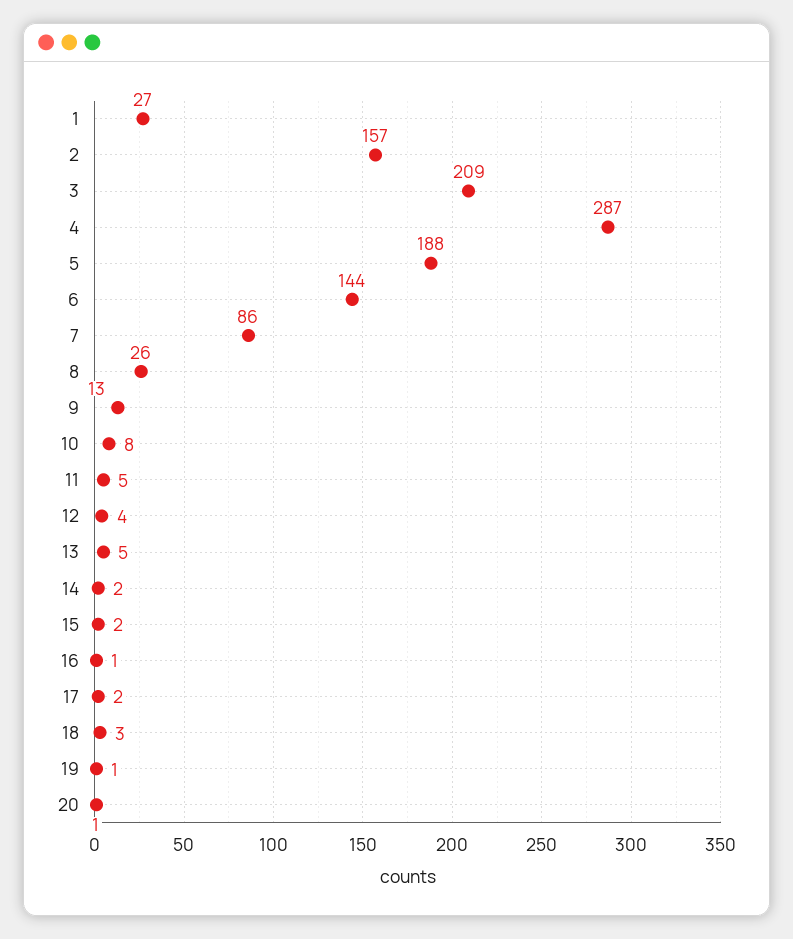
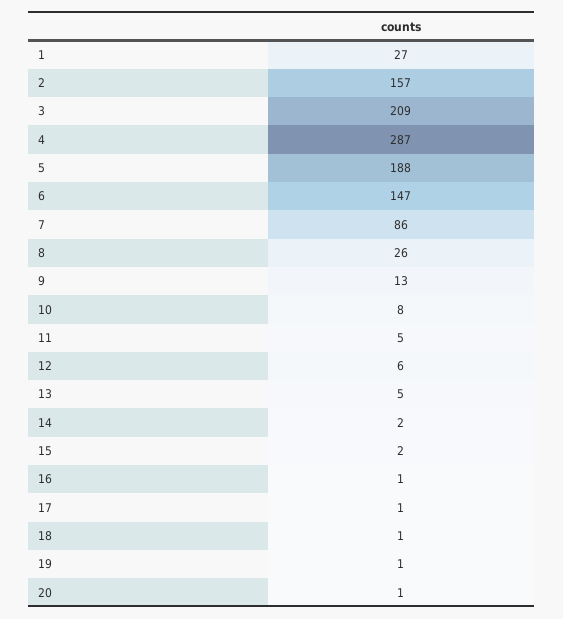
  {
    "1": 27,
    "2": 157,
    "3": 209,
    "4": 287,
    "5": 188,
-   "6": 144,
+   "6": 147,
    "7": 86,
    "8": 26,
    "9": 13,
    "10": 8,
    "11": 5,
-   "12": 4,
+   "12": 6,
    "13": 5,
    "14": 2,
    "15": 2,
    "16": 1,
-   "17": 2,
+   "17": 1,
-   "18": 3,
+   "18": 1,
    "19": 1,
    "20": 1
  }

